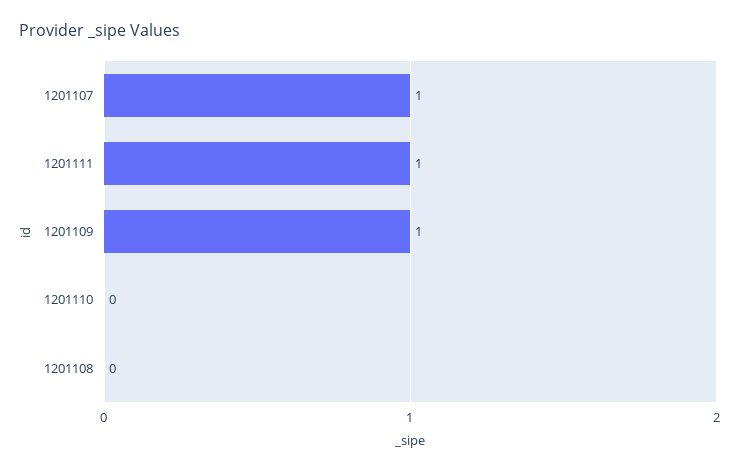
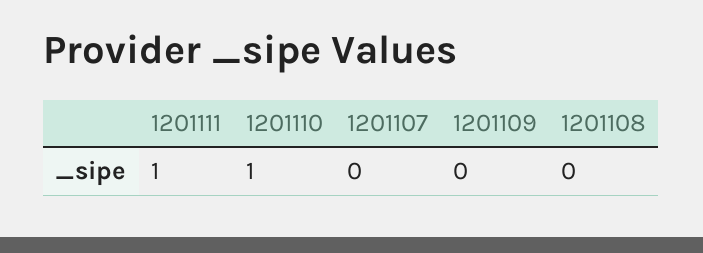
  {
-   "1201107": 1,
+   "1201107": 0,
    "1201111": 1,
-   "1201109": 1,
+   "1201109": 0,
-   "1201110": 0,
+   "1201110": 1,
    "1201108": 0
  }

